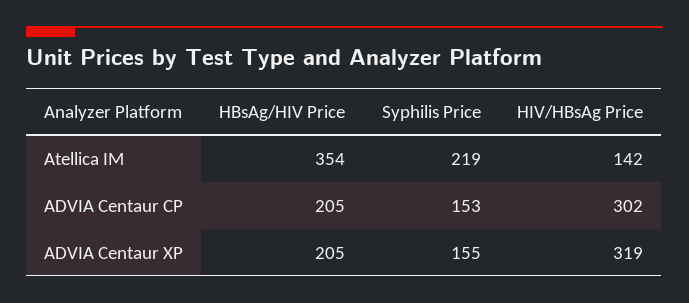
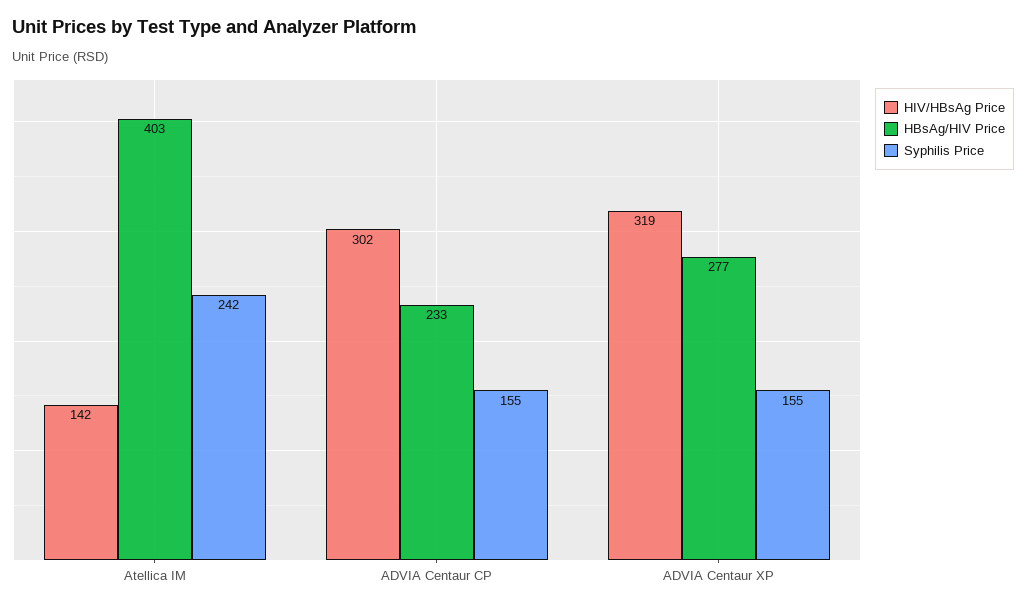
  {
    "HBsAg/HIV Price": {
-     "Atellica IM": 354,
+     "Atellica IM": 403,
-     "ADVIA Centaur CP": 205,
+     "ADVIA Centaur CP": 233,
-     "ADVIA Centaur XP": 205
+     "ADVIA Centaur XP": 277
    },
    "Syphilis Price": {
-     "Atellica IM": 219,
+     "Atellica IM": 242,
-     "ADVIA Centaur CP": 153,
+     "ADVIA Centaur CP": 155,
      "ADVIA Centaur XP": 155
    },
    "HIV/HBsAg Price": {
      "Atellica IM": 142,
      "ADVIA Centaur CP": 302,
      "ADVIA Centaur XP": 319
    }
  }

